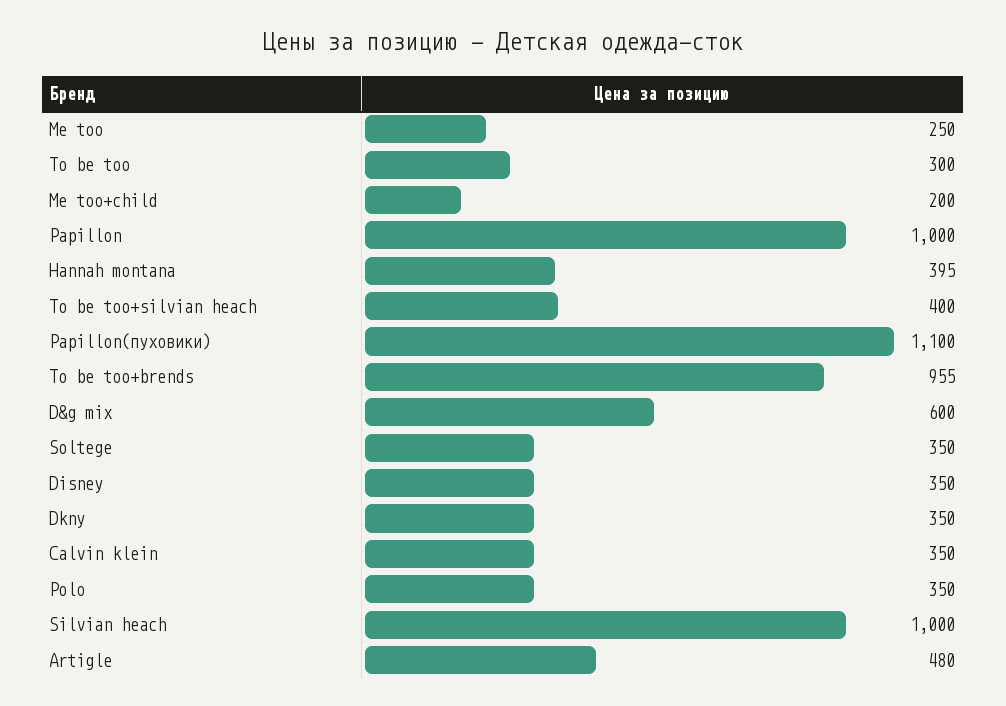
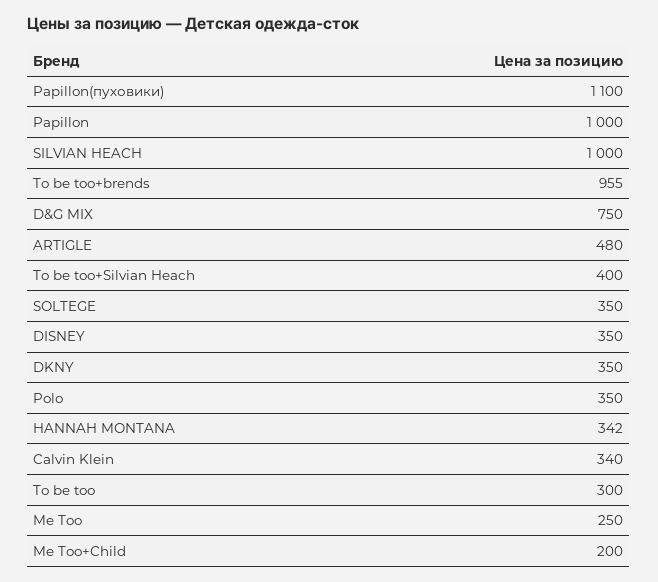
  {
    "Me too": 250,
    "To be too": 300,
    "Me too+child": 200,
    "Papillon": 1000,
-   "Hannah montana": 395,
+   "Hannah montana": 342,
    "To be too+silvian heach": 400,
    "Papillon(пуховики)": 1100,
    "To be too+brends": 955,
-   "D&g mix": 600,
+   "D&g mix": 750,
    "Soltege": 350,
    "Disney": 350,
    "Dkny": 350,
-   "Calvin klein": 350,
+   "Calvin klein": 340,
    "Polo": 350,
    "Silvian heach": 1000,
    "Artigle": 480
  }

